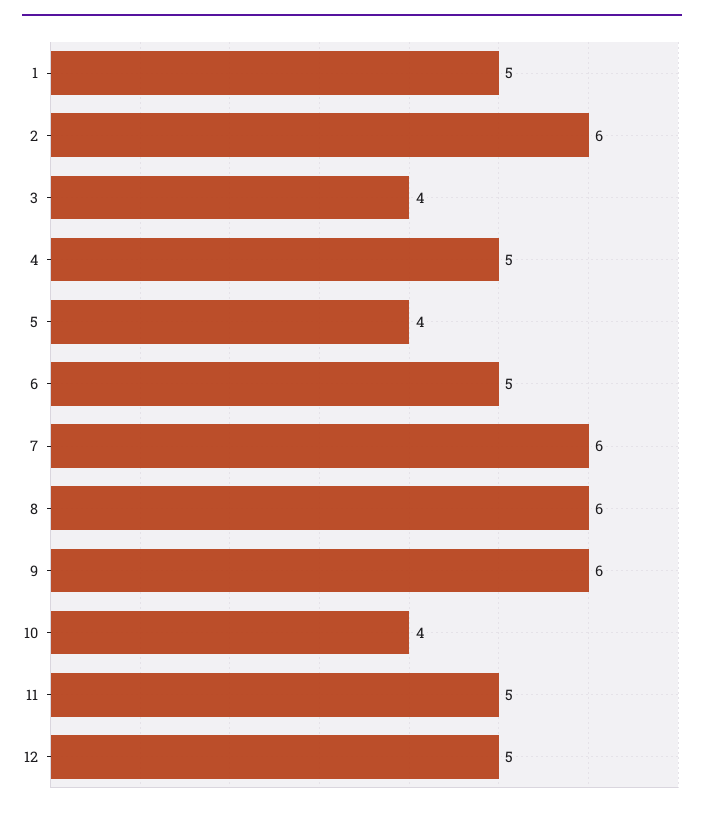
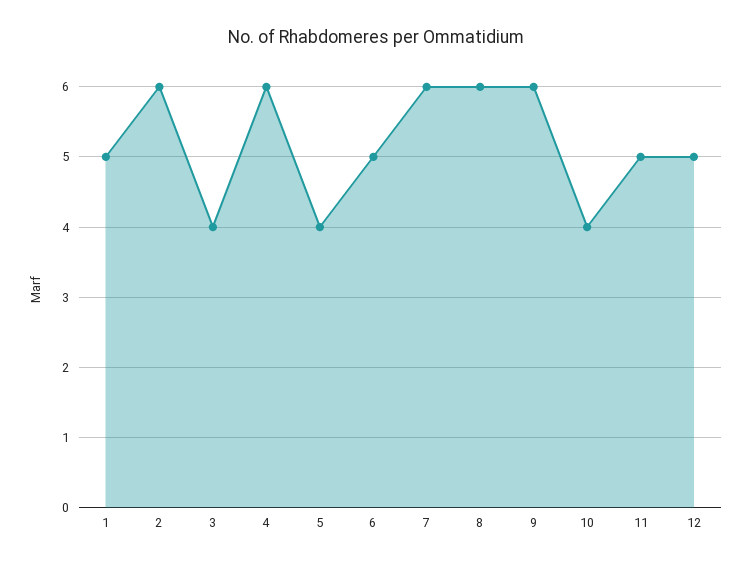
  {
    "1": 5,
    "2": 6,
    "3": 4,
-   "4": 5,
+   "4": 6,
    "5": 4,
    "6": 5,
    "7": 6,
    "8": 6,
    "9": 6,
    "10": 4,
    "11": 5,
    "12": 5
  }

